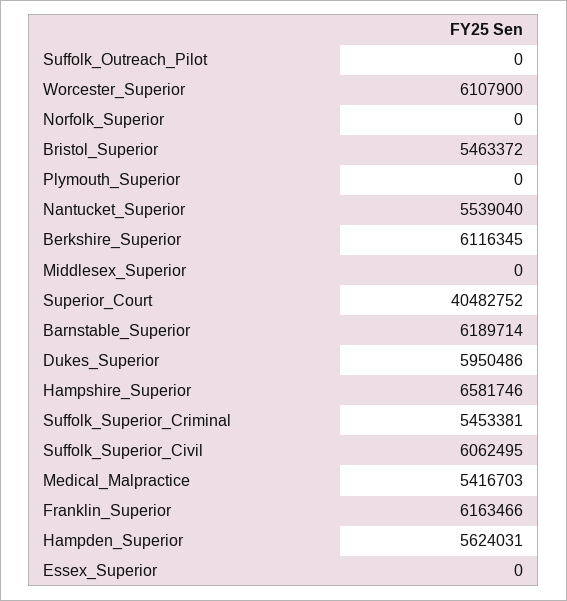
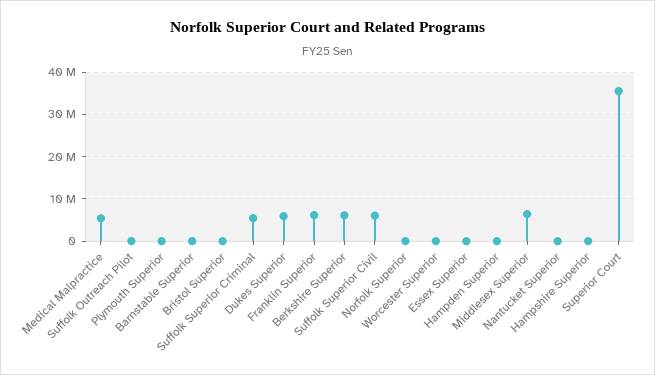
  {
    "Suffolk_Outreach_Pilot": 0,
-   "Worcester_Superior": 6107900,
+   "Worcester_Superior": 0,
    "Norfolk_Superior": 0,
-   "Bristol_Superior": 5463372,
+   "Bristol_Superior": 0,
    "Plymouth_Superior": 0,
-   "Nantucket_Superior": 5539040,
+   "Nantucket_Superior": 0,
    "Berkshire_Superior": 6116345,
-   "Middlesex_Superior": 0,
+   "Middlesex_Superior": 6000000,
-   "Superior_Court": 40482752,
+   "Superior_Court": 36000000,
-   "Barnstable_Superior": 6189714,
+   "Barnstable_Superior": 0,
    "Dukes_Superior": 5950486,
-   "Hampshire_Superior": 6581746,
+   "Hampshire_Superior": 0,
    "Suffolk_Superior_Criminal": 5453381,
    "Suffolk_Superior_Civil": 6062495,
    "Medical_Malpractice": 5416703,
    "Franklin_Superior": 6163466,
-   "Hampden_Superior": 5624031,
+   "Hampden_Superior": 0,
    "Essex_Superior": 0
  }

